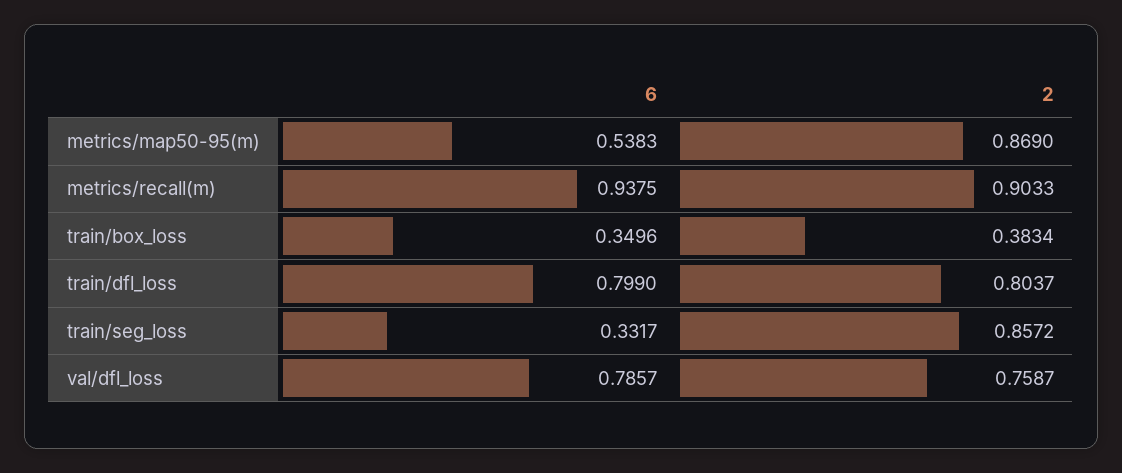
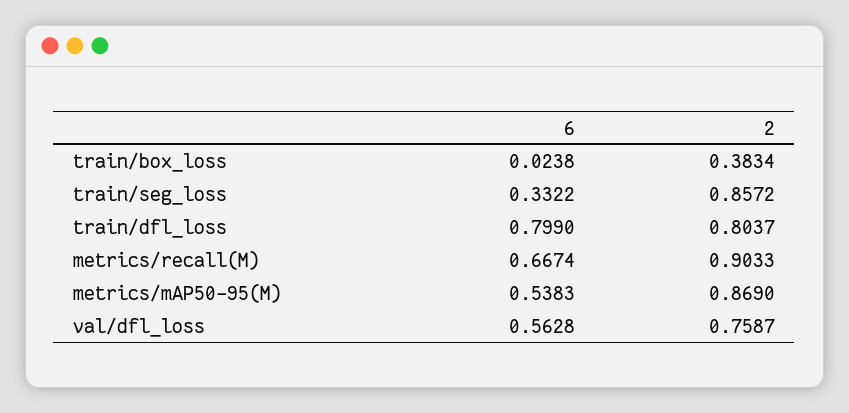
  {
    "6": {
      "metrics/map50-95(m)": 0.5383,
-     "metrics/recall(m)": 0.9375,
+     "metrics/recall(m)": 0.6674,
-     "train/box_loss": 0.3496,
+     "train/box_loss": 0.0238,
      "train/dfl_loss": 0.799,
-     "train/seg_loss": 0.3317,
+     "train/seg_loss": 0.3322,
-     "val/dfl_loss": 0.7857
+     "val/dfl_loss": 0.5628
    },
    "2": {
      "metrics/map50-95(m)": 0.869,
      "metrics/recall(m)": 0.9033,
      "train/box_loss": 0.3834,
      "train/dfl_loss": 0.8037,
      "train/seg_loss": 0.8572,
      "val/dfl_loss": 0.7587
    }
  }

